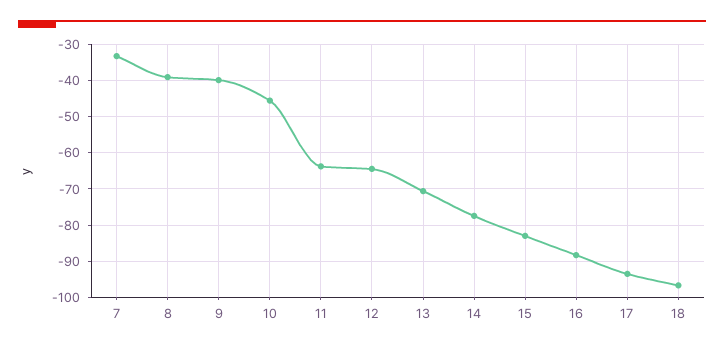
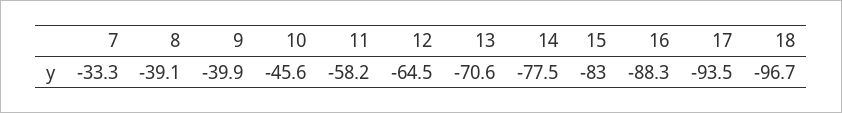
  {
    "7": -33.3,
    "8": -39.1,
    "9": -39.9,
    "10": -45.6,
-   "11": -64,
+   "11": -58.2,
    "12": -64.5,
    "13": -70.6,
    "14": -77.5,
    "15": -83,
    "16": -88.3,
    "17": -93.5,
    "18": -96.7
  }

